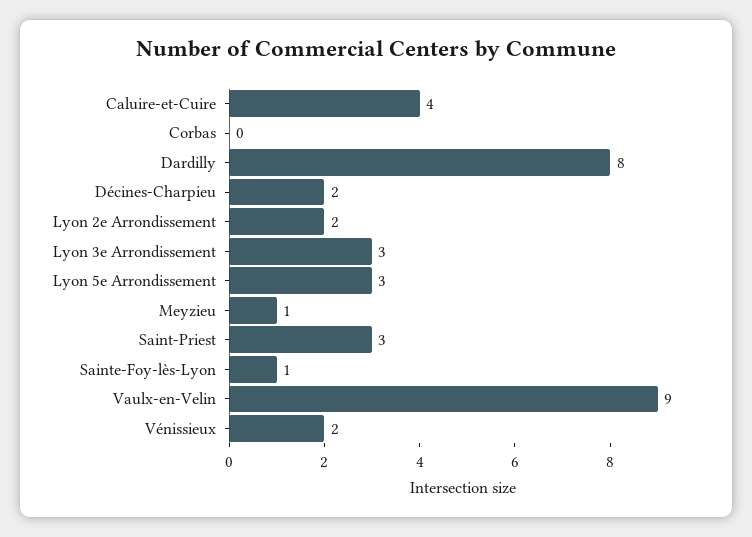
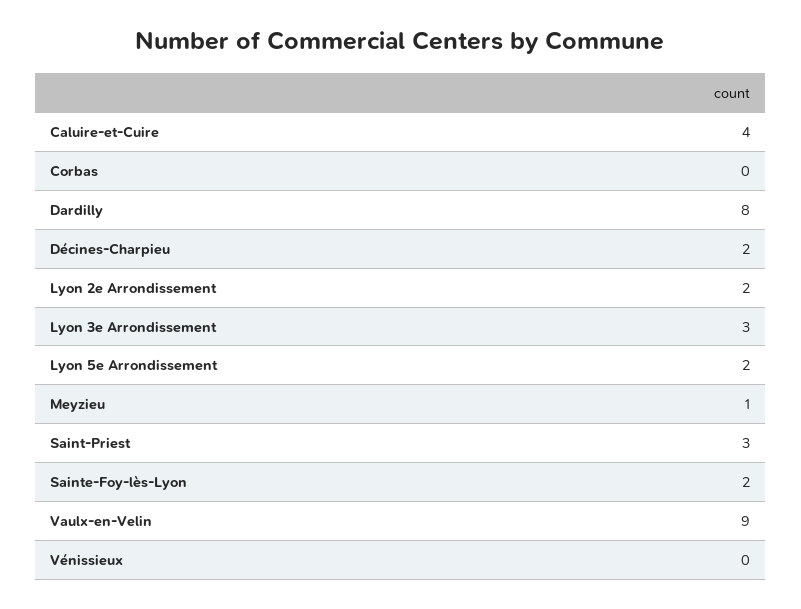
  {
    "Caluire-et-Cuire": 4,
    "Corbas": 0,
    "Dardilly": 8,
    "Décines-Charpieu": 2,
    "Lyon 2e Arrondissement": 2,
    "Lyon 3e Arrondissement": 3,
-   "Lyon 5e Arrondissement": 3,
+   "Lyon 5e Arrondissement": 2,
    "Meyzieu": 1,
    "Saint-Priest": 3,
-   "Sainte-Foy-lès-Lyon": 1,
+   "Sainte-Foy-lès-Lyon": 2,
    "Vaulx-en-Velin": 9,
-   "Vénissieux": 2
+   "Vénissieux": 0
  }

